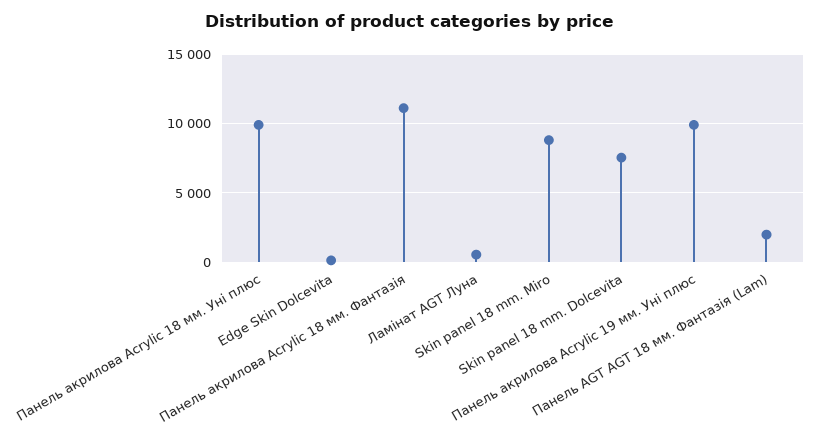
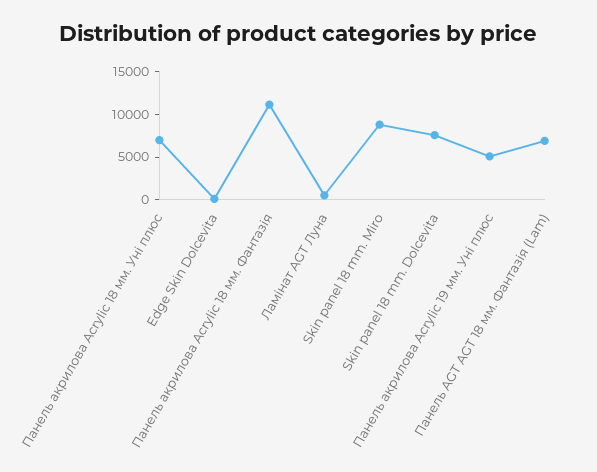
  {
-   "Панель акрилова Acrylic 18 мм. Уні плюс": 10000,
+   "Панель акрилова Acrylic 18 мм. Уні плюс": 7000,
    "Edge Skin Dolcevita": 0,
    "Панель акрилова Acrylic 18 мм. Фантазія": 11000,
    "Ламінат AGT Луна": 500,
    "Skin panel 18 mm. Miro": 9000,
    "Skin panel 18 mm. Dolcevita": 7500,
-   "Панель акрилова Acrylic 19 мм. Уні плюс": 10000,
+   "Панель акрилова Acrylic 19 мм. Уні плюс": 5000,
-   "Панель AGT AGT 18 мм. Фантазія (Lam)": 2000
+   "Панель AGT AGT 18 мм. Фантазія (Lam)": 7000
  }

